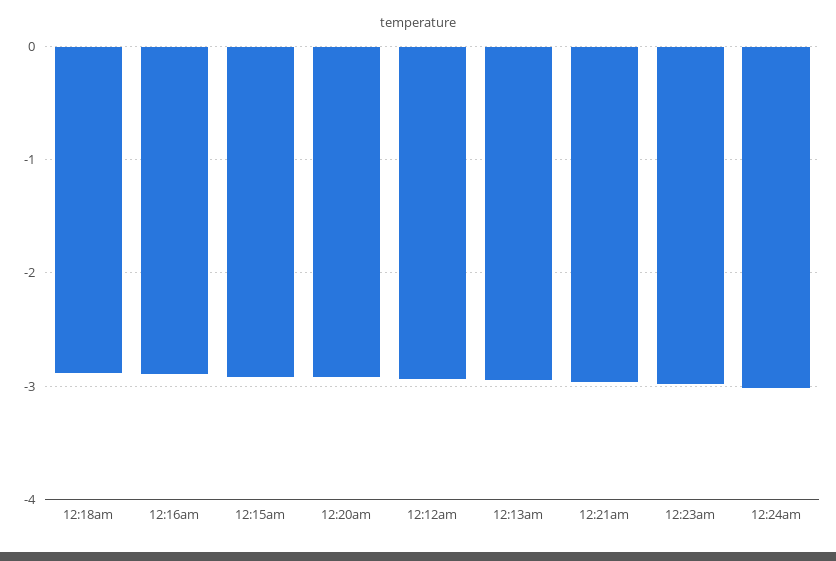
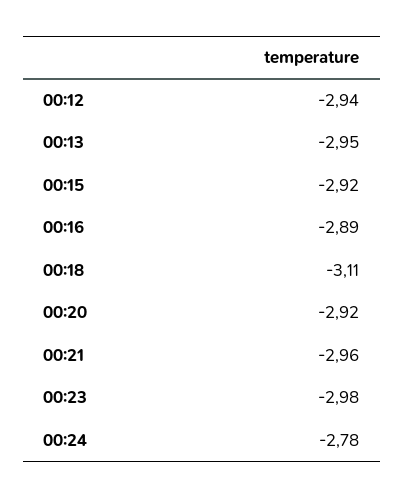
  {
-   "12:18am": -2.9,
+   "12:18am": -3.11,
    "12:16am": -2.89,
    "12:15am": -2.92,
    "12:20am": -2.92,
    "12:12am": -2.94,
    "12:13am": -2.95,
    "12:21am": -2.96,
    "12:23am": -2.98,
-   "12:24am": -3
+   "12:24am": -2.78
  }

